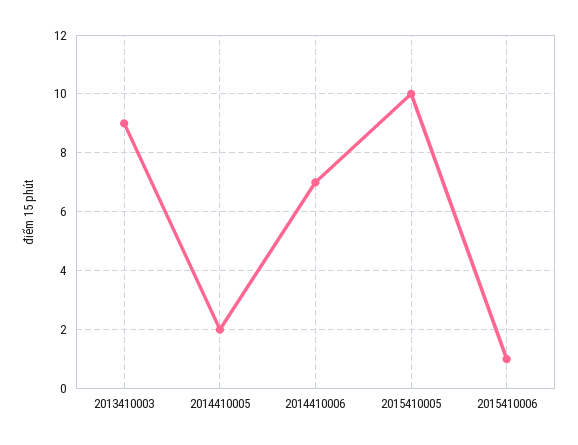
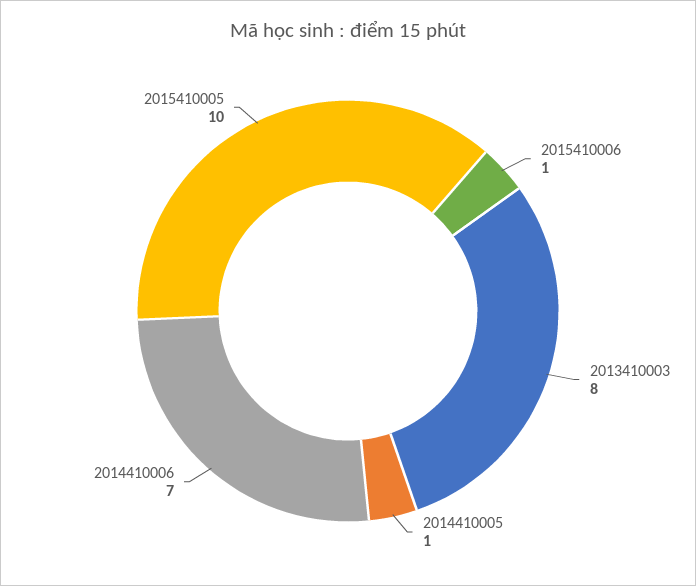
  {
-   "2013410003": 9,
+   "2013410003": 8,
-   "2014410005": 2,
+   "2014410005": 1,
    "2014410006": 7,
    "2015410005": 10,
    "2015410006": 1
  }

